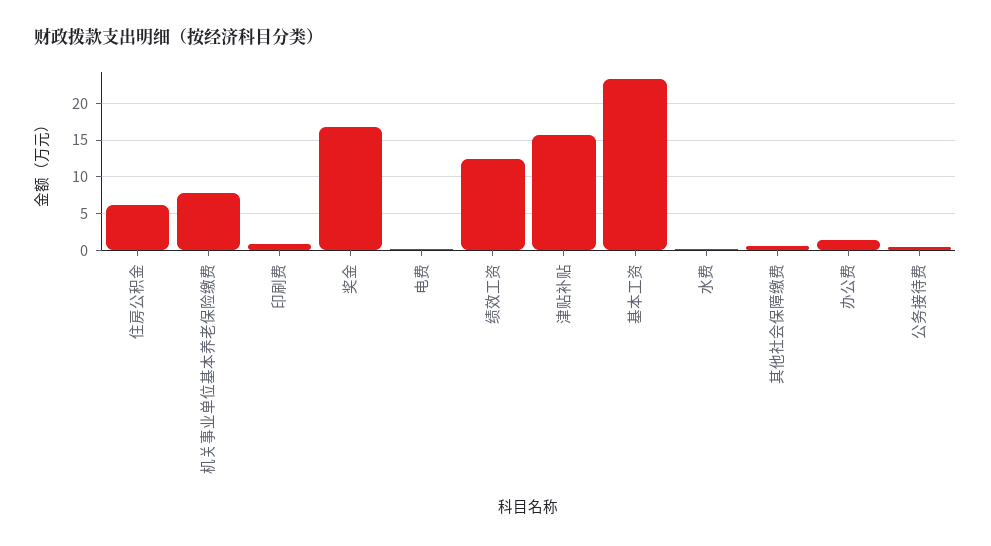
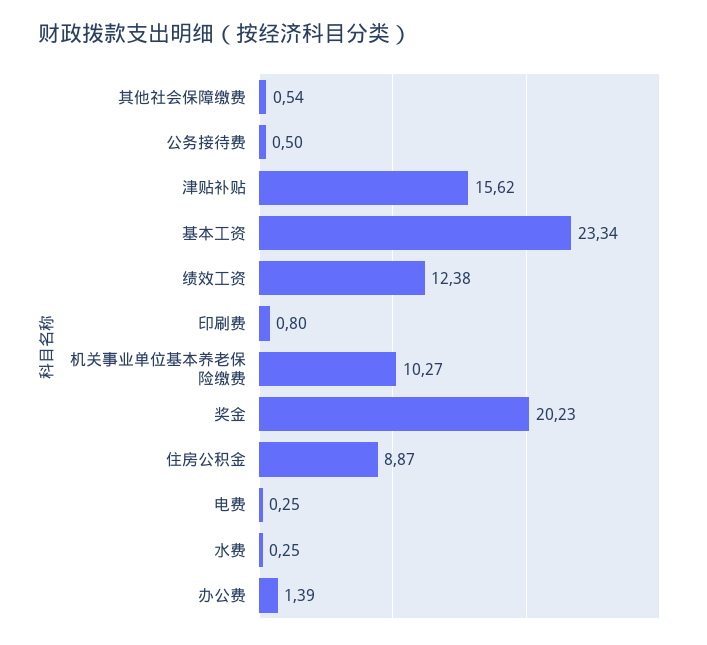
  {
-   "住房公积金": 6,
+   "住房公积金": 8.87,
-   "机关事业单位基本养老保险缴费": 8,
+   "机关事业单位基本养老保险缴费": 10.27,
    "印刷费": 0.8,
-   "奖金": 17,
+   "奖金": 20.23,
    "电费": 0.25,
    "绩效工资": 12.38,
    "津贴补贴": 15.62,
    "基本工资": 23.34,
    "水费": 0.25,
    "其他社会保障缴费": 0.54,
    "办公费": 1.39,
    "公务接待费": 0.5
  }

